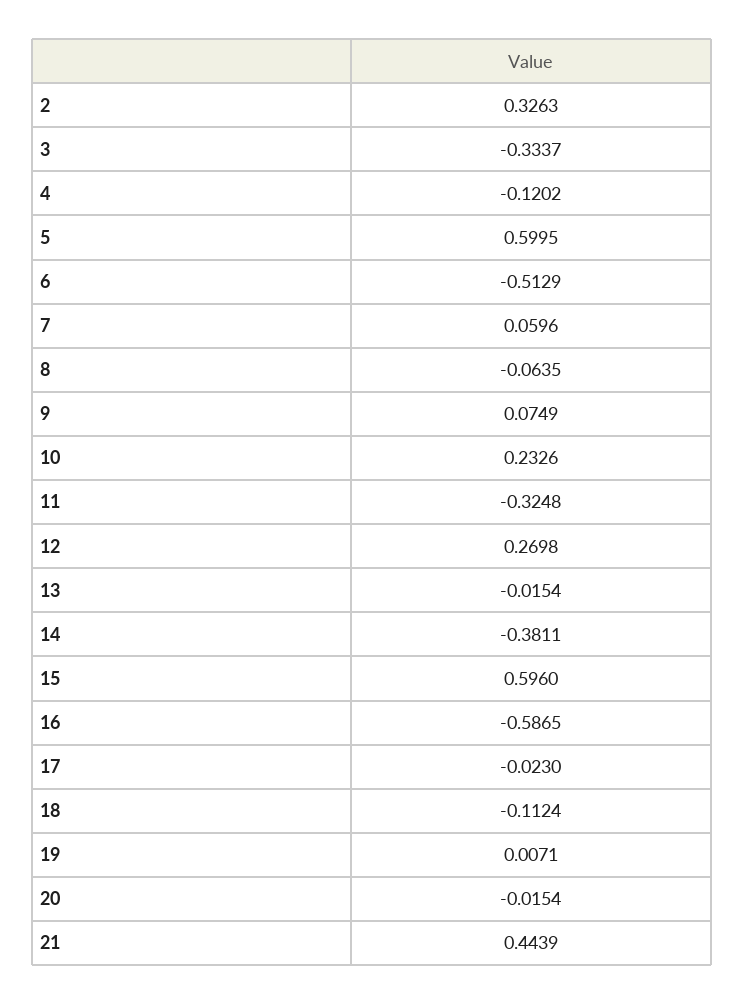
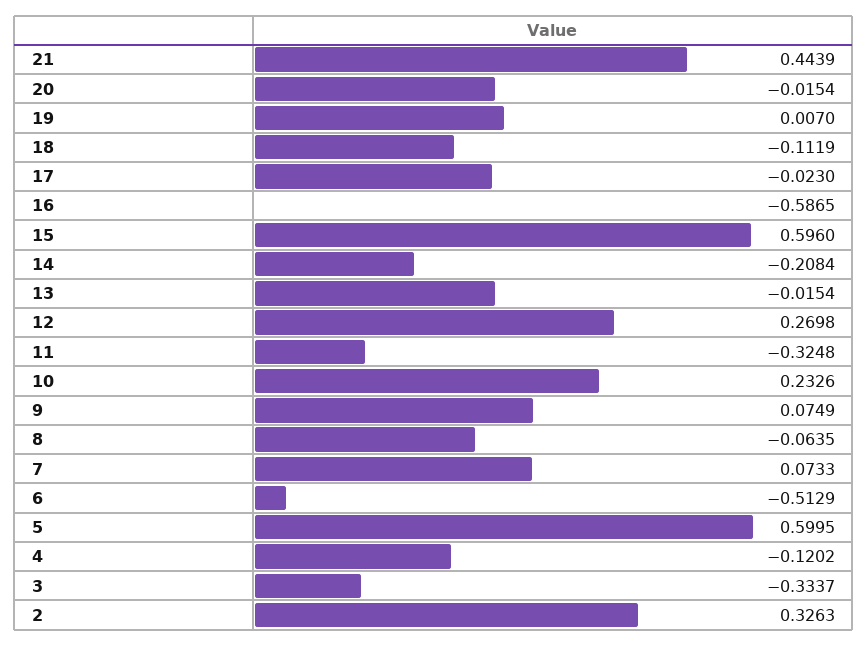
  {
    "2": 0.3263,
    "3": -0.3337,
    "4": -0.1202,
    "5": 0.5995,
    "6": -0.5129,
-   "7": 0.0596,
+   "7": 0.0733,
    "8": -0.0635,
    "9": 0.0749,
    "10": 0.2326,
    "11": -0.3248,
    "12": 0.2698,
    "13": -0.0154,
-   "14": -0.3811,
+   "14": -0.2084,
    "15": 0.596,
    "16": -0.5865,
    "17": -0.023,
-   "18": -0.1124,
+   "18": -0.1119,
-   "19": 0.0071,
+   "19": 0.007,
    "20": -0.0154,
    "21": 0.4439
  }

